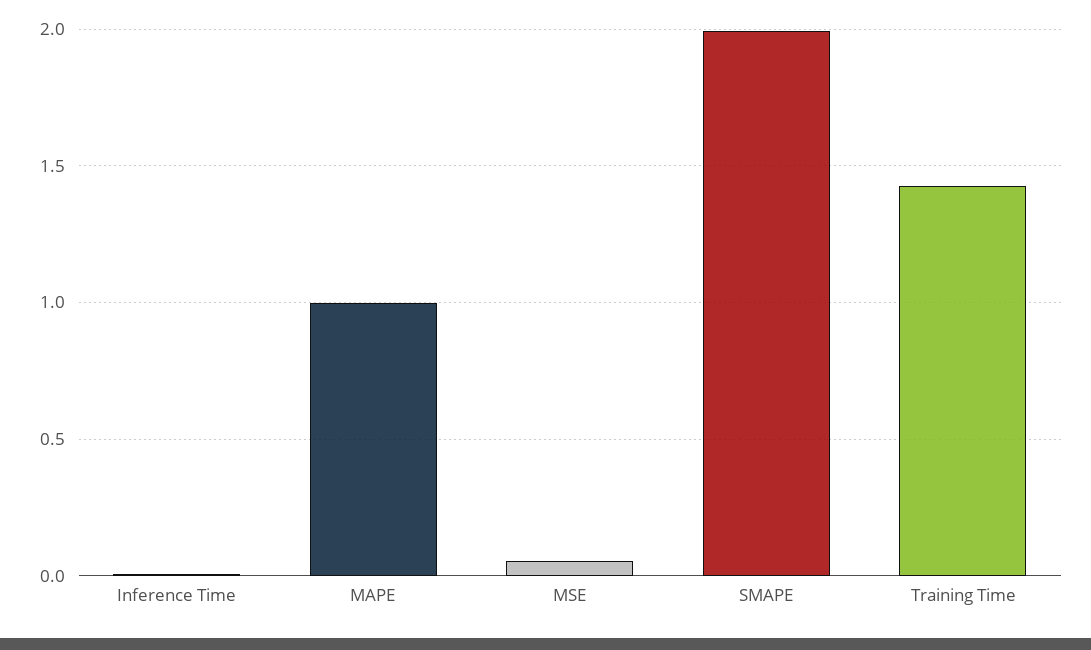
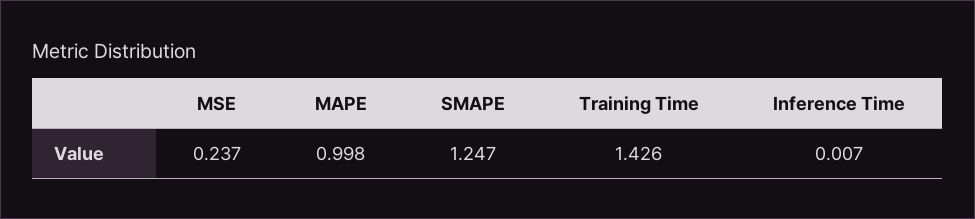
  {
    "Inference Time": 0.007,
    "MAPE": 0.998,
-   "MSE": 0.05,
+   "MSE": 0.237,
-   "SMAPE": 2,
+   "SMAPE": 1.247,
    "Training Time": 1.426
  }

